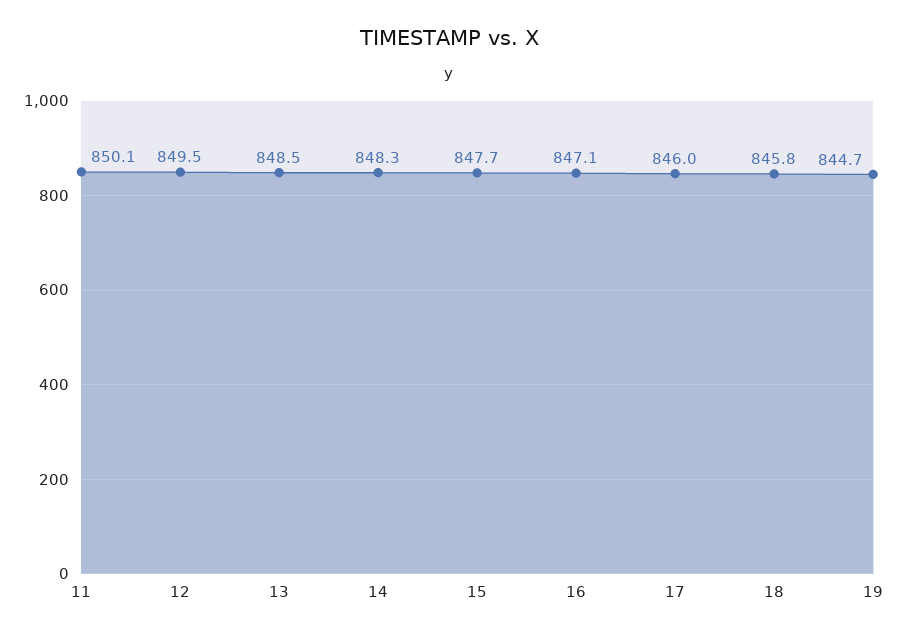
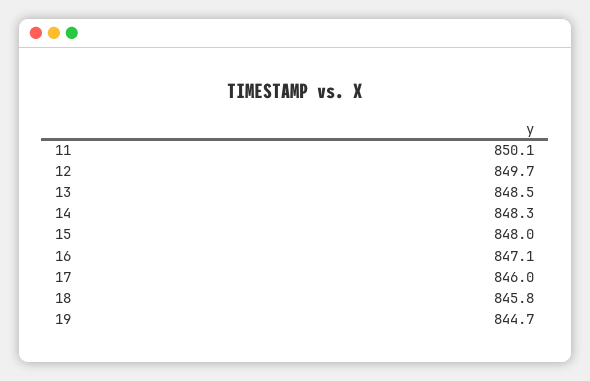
  {
    "11": 850.1,
-   "12": 849.5,
+   "12": 849.7,
    "13": 848.5,
    "14": 848.3,
-   "15": 847.7,
+   "15": 848,
    "16": 847.1,
    "17": 846,
    "18": 845.8,
    "19": 844.7
  }

